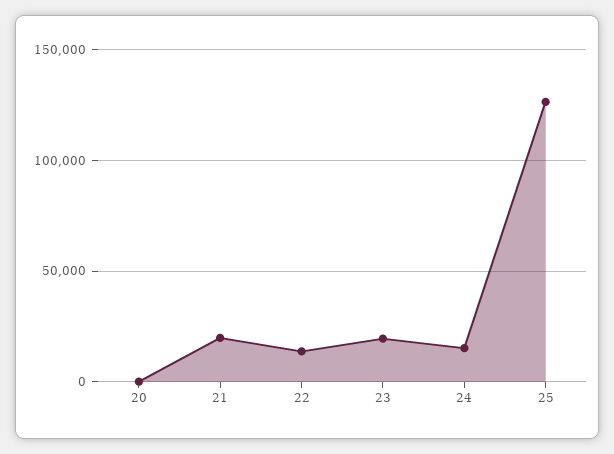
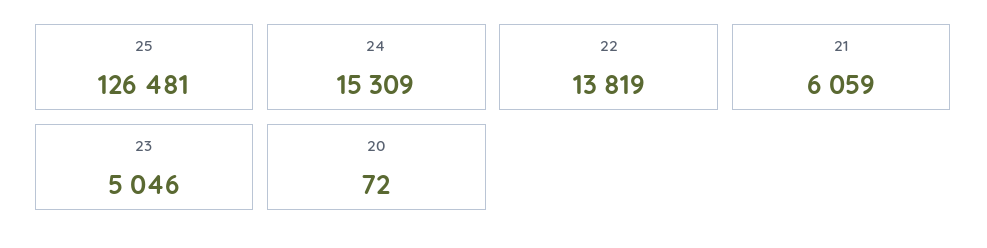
  {
    "20": 72,
-   "21": 20000,
+   "21": 6059,
    "22": 13819,
-   "23": 20000,
+   "23": 5046,
    "24": 15309,
    "25": 126481
  }

